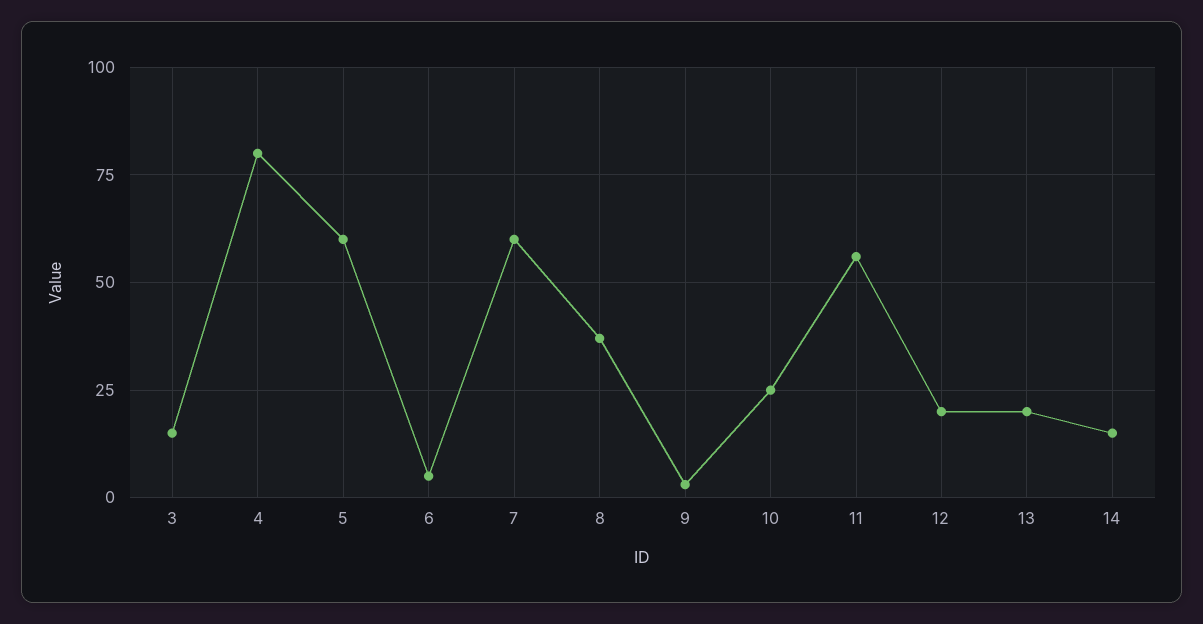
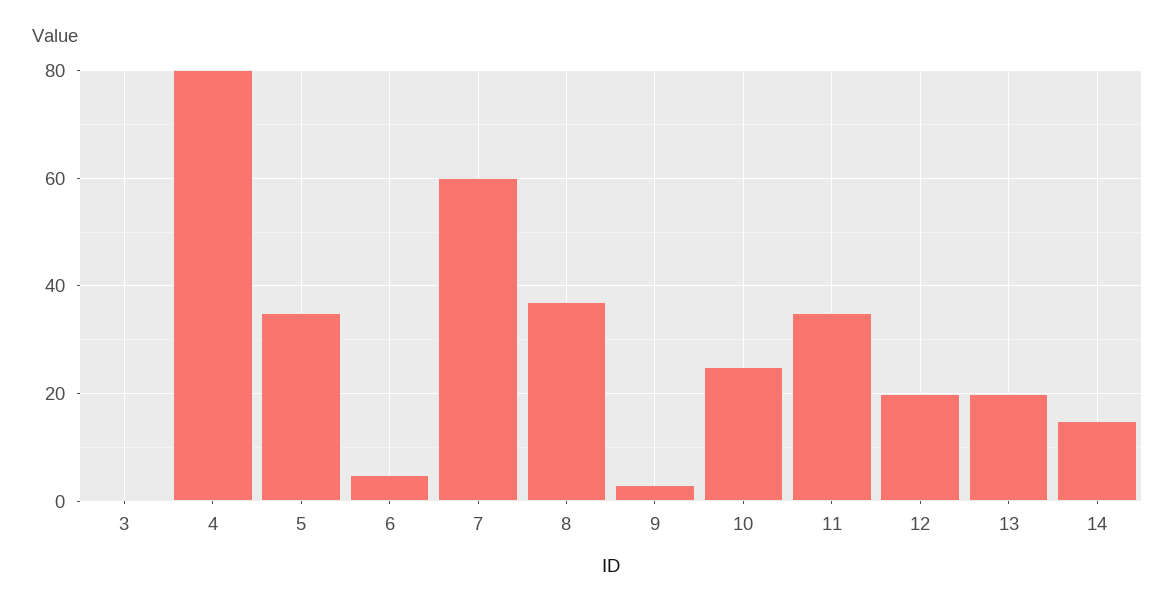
  {
-   "3": 15,
+   "3": 0,
    "4": 80,
-   "5": 60,
+   "5": 35,
    "6": 5,
    "7": 60,
    "8": 35,
    "9": 5,
    "10": 25,
-   "11": 55,
+   "11": 35,
    "12": 20,
    "13": 20,
    "14": 15
  }

